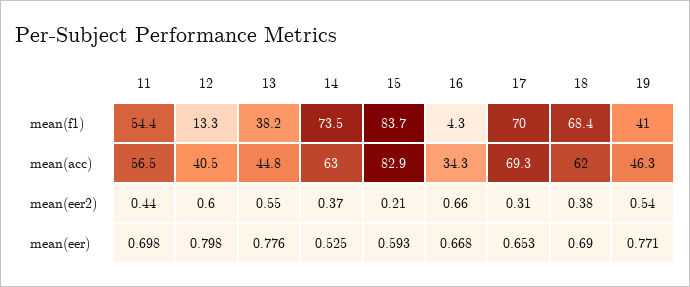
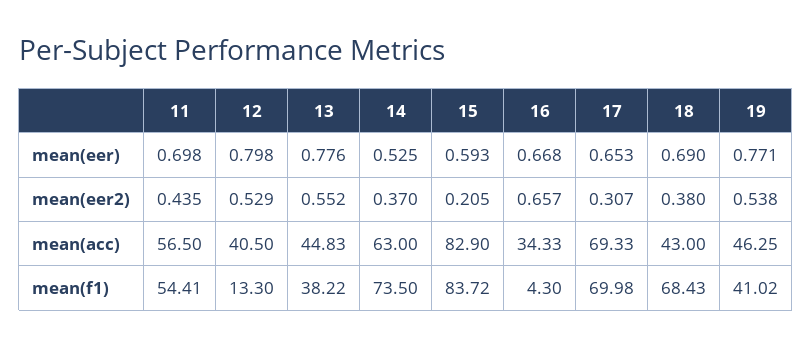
  {
    "11": {
      "mean(f1)": 54.41,
      "mean(acc)": 56.5,
      "mean(eer2)": 0.435,
      "mean(eer)": 0.698
    },
    "12": {
      "mean(f1)": 13.3,
      "mean(acc)": 40.5,
-     "mean(eer2)": 0.6,
+     "mean(eer2)": 0.529,
      "mean(eer)": 0.798
    },
    "13": {
      "mean(f1)": 38.22,
      "mean(acc)": 44.83,
      "mean(eer2)": 0.552,
      "mean(eer)": 0.776
    },
    "14": {
      "mean(f1)": 73.5,
      "mean(acc)": 63,
      "mean(eer2)": 0.37,
      "mean(eer)": 0.525
    },
    "15": {
      "mean(f1)": 83.72,
      "mean(acc)": 82.9,
      "mean(eer2)": 0.205,
      "mean(eer)": 0.593
    },
    "16": {
      "mean(f1)": 4.3,
      "mean(acc)": 34.33,
      "mean(eer2)": 0.657,
      "mean(eer)": 0.668
    },
    "17": {
      "mean(f1)": 69.98,
      "mean(acc)": 69.33,
      "mean(eer2)": 0.307,
      "mean(eer)": 0.653
    },
    "18": {
      "mean(f1)": 68.43,
-     "mean(acc)": 62,
+     "mean(acc)": 43,
      "mean(eer2)": 0.38,
      "mean(eer)": 0.69
    },
    "19": {
      "mean(f1)": 41.02,
      "mean(acc)": 46.25,
      "mean(eer2)": 0.538,
      "mean(eer)": 0.771
    }
  }

